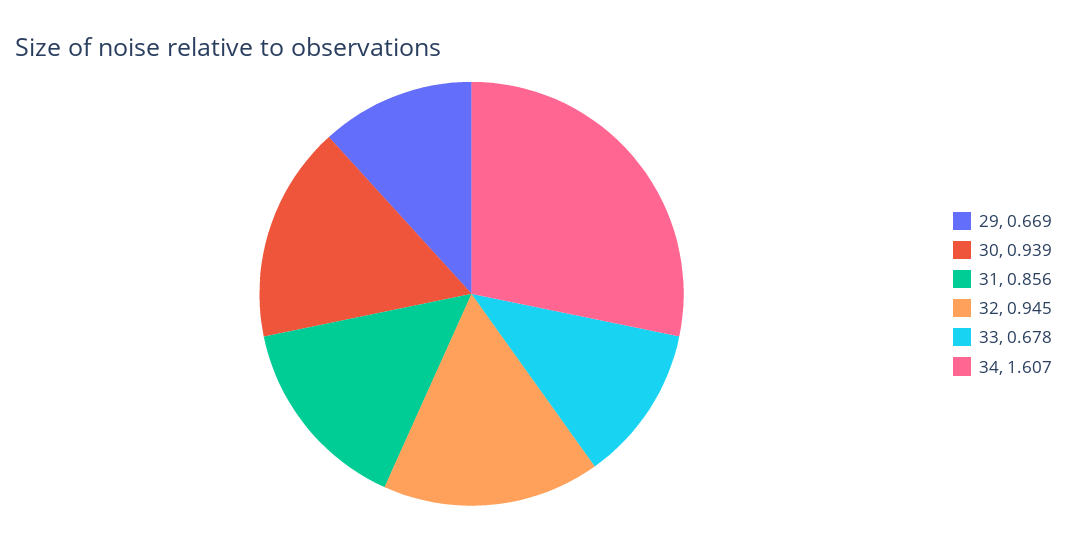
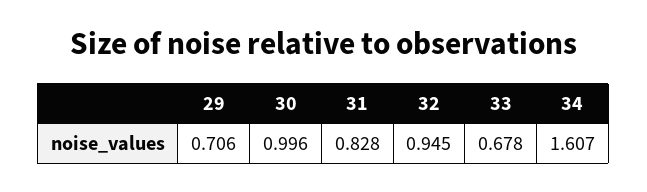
  {
-   "29": 0.669,
+   "29": 0.706,
-   "30": 0.939,
+   "30": 0.996,
-   "31": 0.856,
+   "31": 0.828,
    "32": 0.945,
    "33": 0.678,
    "34": 1.607
  }

